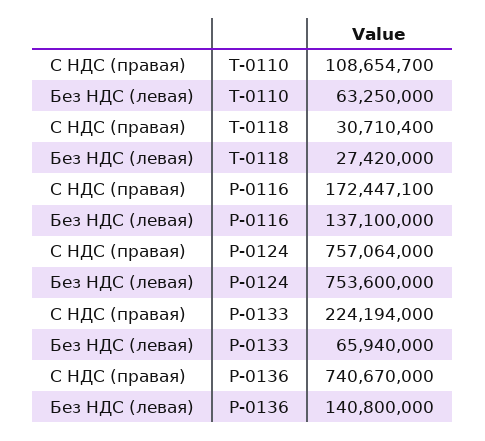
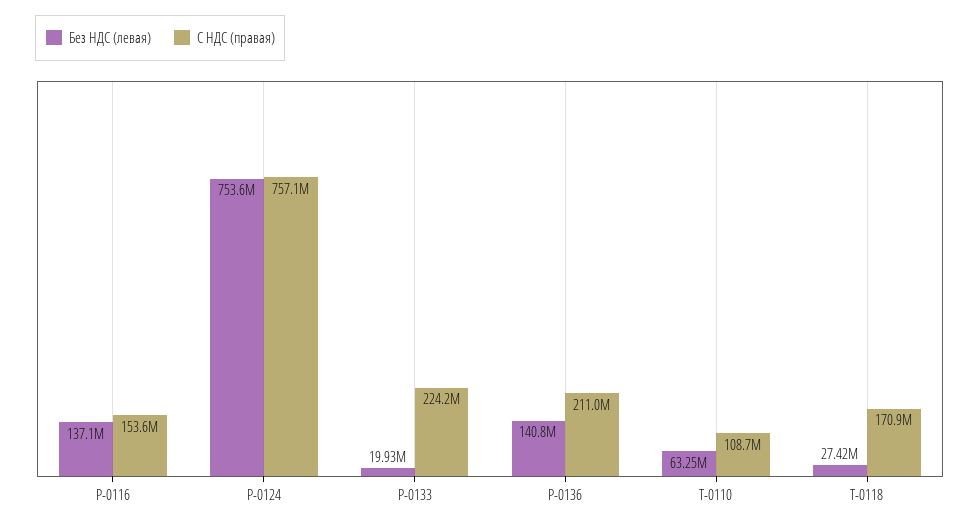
  {
    "С НДС (правая)": {
      "Т-0110": 108654700,
-     "Т-0118": 30710400,
+     "Т-0118": 170900000,
-     "Р-0116": 172447100,
+     "Р-0116": 153600000,
      "Р-0124": 757064000,
      "Р-0133": 224194000,
-     "Р-0136": 740670000
+     "Р-0136": 211000000
    },
    "Без НДС (левая)": {
      "Т-0110": 63250000,
      "Т-0118": 27420000,
      "Р-0116": 137100000,
      "Р-0124": 753600000,
-     "Р-0133": 65940000,
+     "Р-0133": 19930000,
      "Р-0136": 140800000
    }
  }

